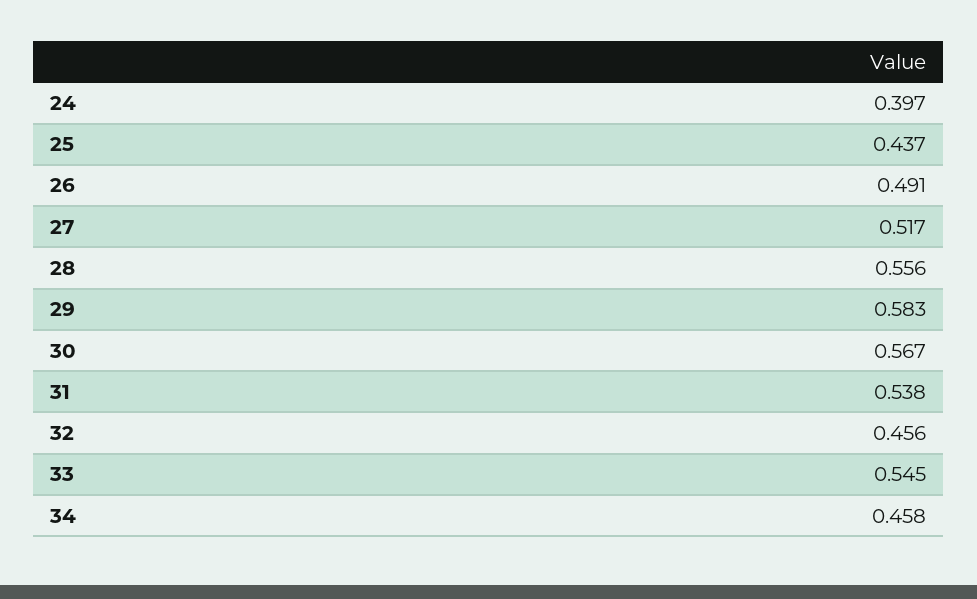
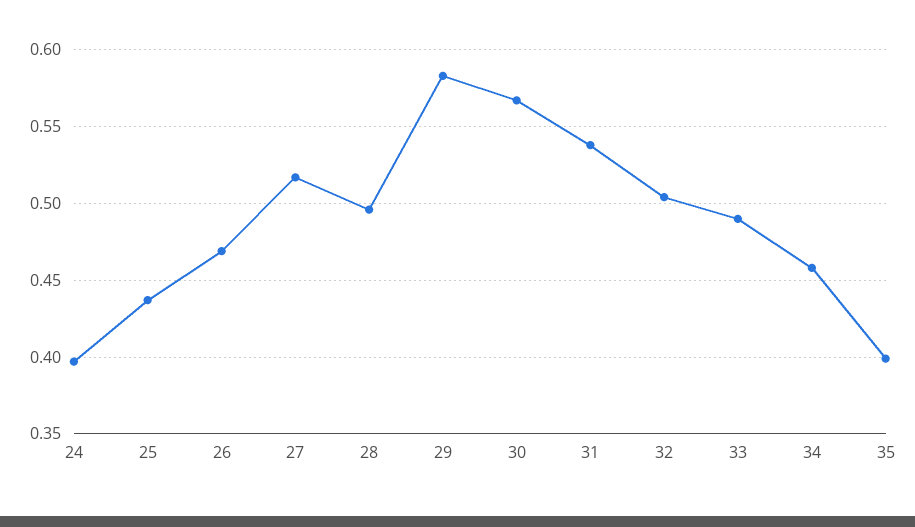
  {
    "24": 0.397,
    "25": 0.437,
-   "26": 0.491,
+   "26": 0.47,
    "27": 0.517,
-   "28": 0.556,
+   "28": 0.495,
    "29": 0.583,
    "30": 0.567,
    "31": 0.538,
-   "32": 0.456,
+   "32": 0.505,
-   "33": 0.545,
+   "33": 0.49,
-   "34": 0.458
+   "34": 0.458,
+   "35": 0.4
  }

